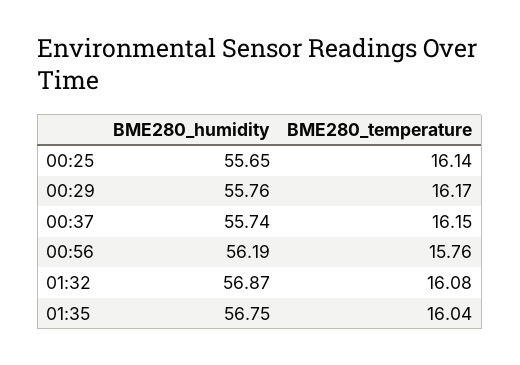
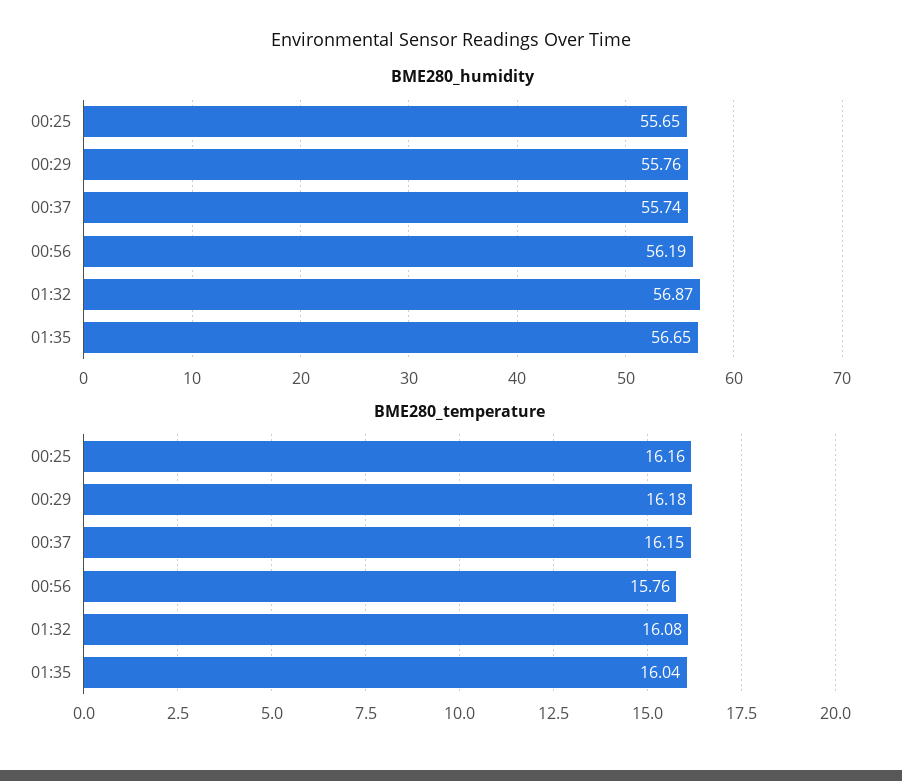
  {
    "BME280_humidity": {
      "00:25": 55.65,
      "00:29": 55.76,
      "00:37": 55.74,
      "00:56": 56.19,
      "01:32": 56.87,
-     "01:35": 56.75
+     "01:35": 56.65
    },
    "BME280_temperature": {
-     "00:25": 16.14,
+     "00:25": 16.16,
-     "00:29": 16.17,
+     "00:29": 16.18,
      "00:37": 16.15,
      "00:56": 15.76,
      "01:32": 16.08,
      "01:35": 16.04
    }
  }

